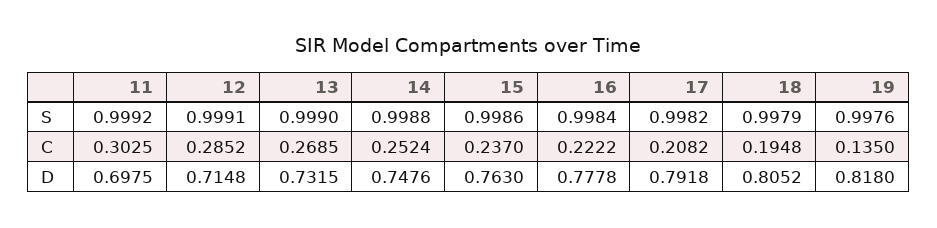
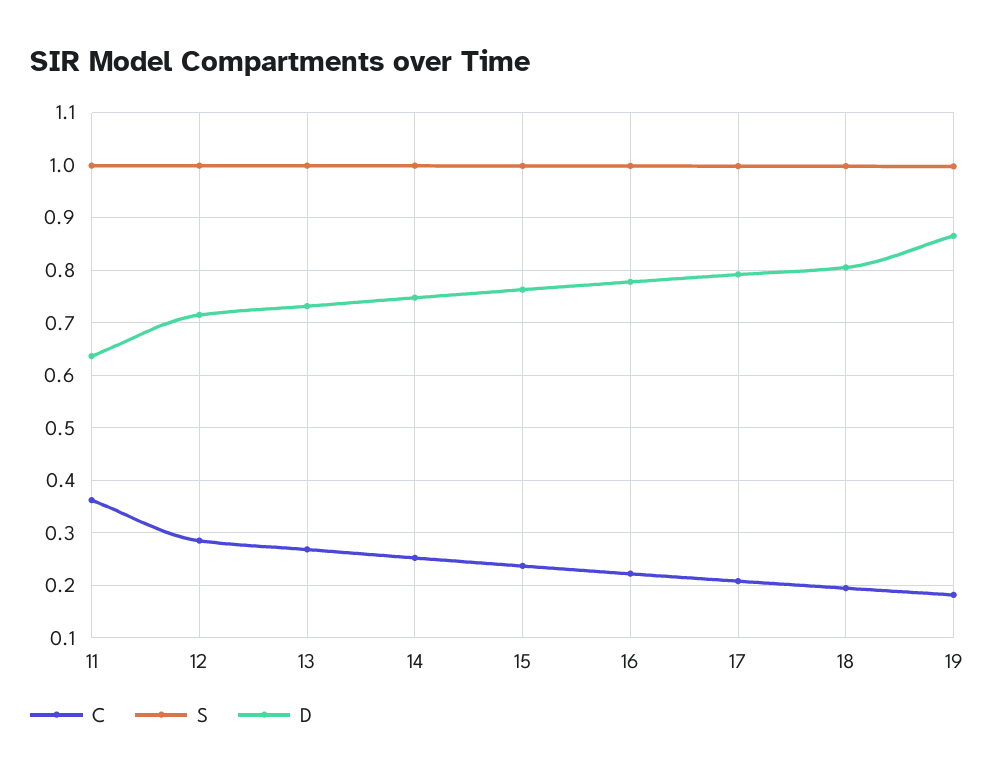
  {
    "S": {
      "11": 0.9992,
      "12": 0.9991,
      "13": 0.999,
      "14": 0.9988,
      "15": 0.9986,
      "16": 0.9984,
      "17": 0.9982,
      "18": 0.9979,
      "19": 0.9976
    },
    "C": {
-     "11": 0.3025,
+     "11": 0.36,
      "12": 0.2852,
      "13": 0.2685,
      "14": 0.2524,
      "15": 0.237,
      "16": 0.2222,
      "17": 0.2082,
      "18": 0.1948,
-     "19": 0.135
+     "19": 0.18
    },
    "D": {
-     "11": 0.6975,
+     "11": 0.64,
      "12": 0.7148,
      "13": 0.7315,
      "14": 0.7476,
      "15": 0.763,
      "16": 0.7778,
      "17": 0.7918,
      "18": 0.8052,
-     "19": 0.818
+     "19": 0.86
    }
  }

